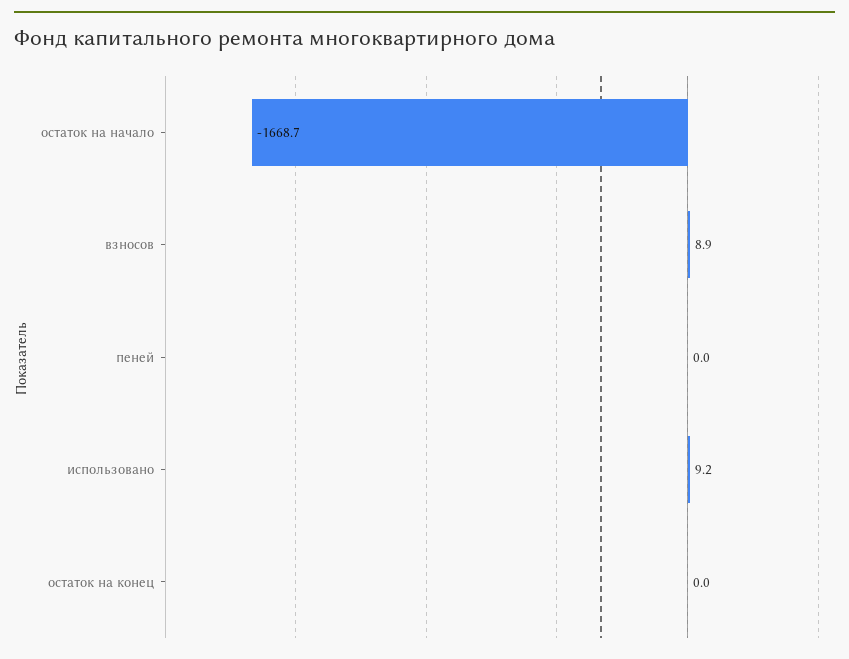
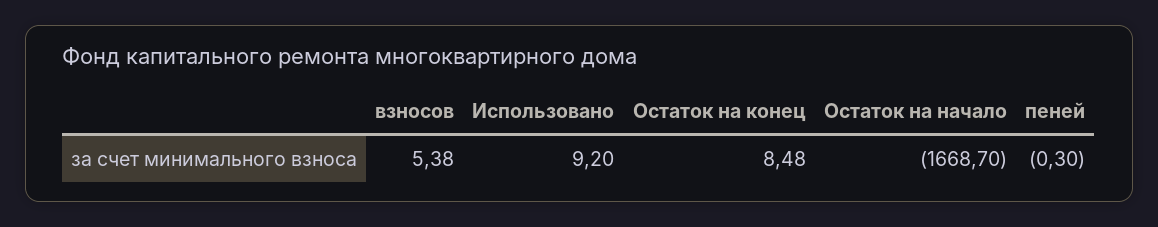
  {
    "остаток на начало": -1668.7,
-   "взносов": 8.9,
+   "взносов": 5.38,
-   "пеней": 0,
+   "пеней": -0.3,
    "использовано": 9.2,
-   "остаток на конец": 0
+   "остаток на конец": 8.48
  }

